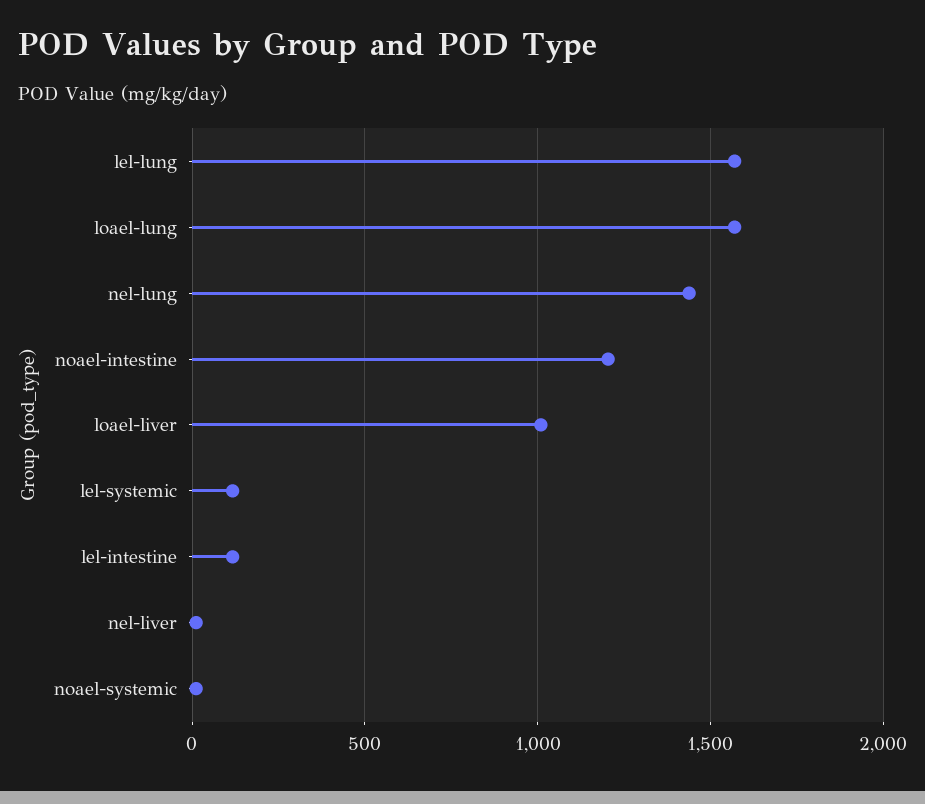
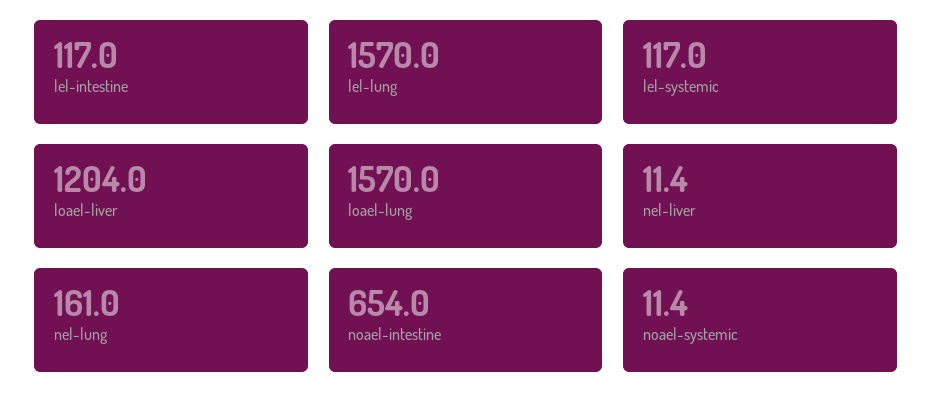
  {
    "lel-lung": 1570,
    "loael-lung": 1570,
-   "nel-lung": 1450,
+   "nel-lung": 161,
-   "noael-intestine": 1200,
+   "noael-intestine": 654,
-   "loael-liver": 1000,
+   "loael-liver": 1204,
    "lel-systemic": 117,
    "lel-intestine": 117,
    "nel-liver": 11.4,
    "noael-systemic": 11.4
  }

